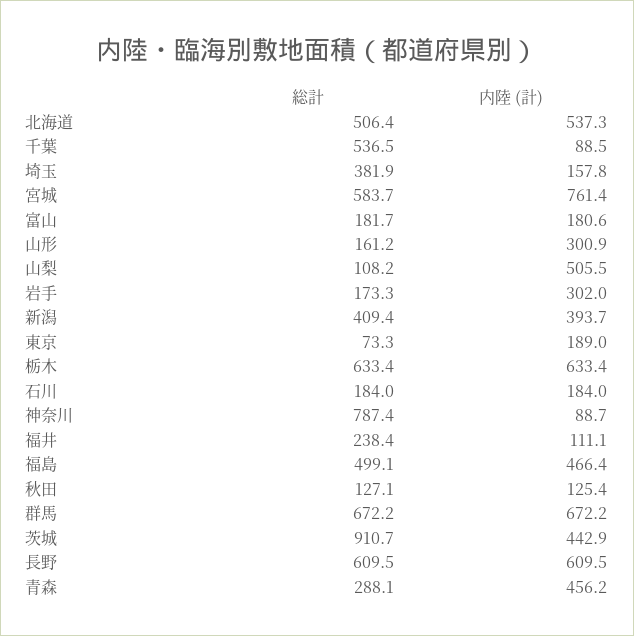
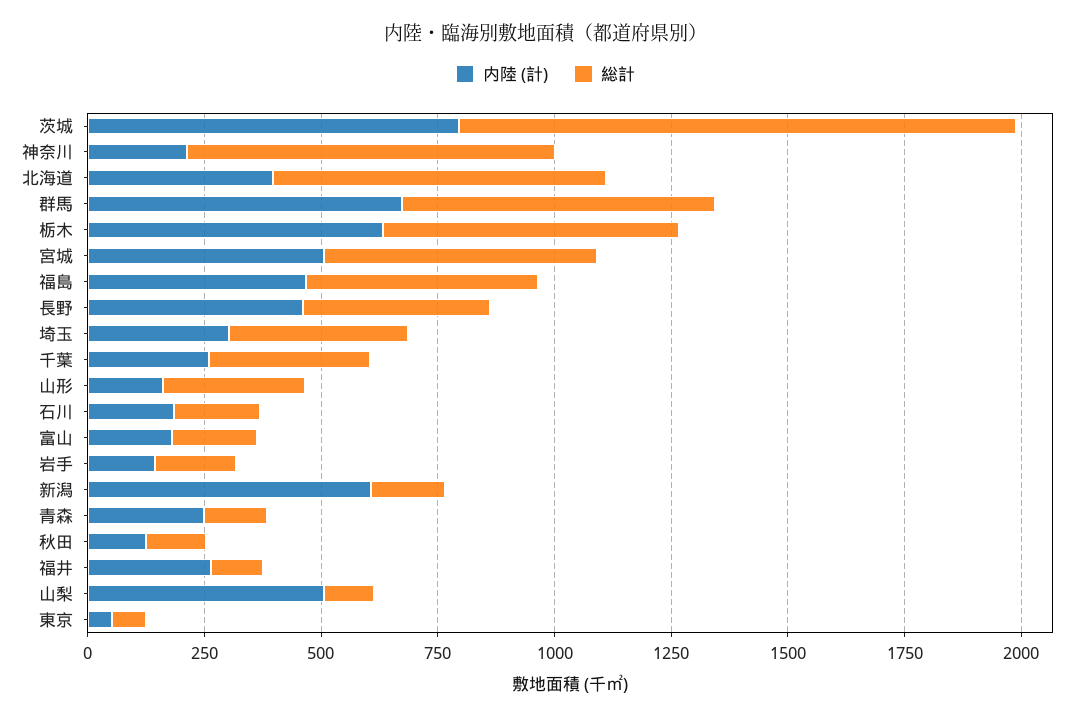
  {
    "総計": {
-     "北海道": 506.4,
+     "北海道": 700,
-     "千葉": 536.5,
+     "千葉": 350,
      "埼玉": 381.9,
      "宮城": 583.7,
      "富山": 181.7,
-     "山形": 161.2,
+     "山形": 300,
      "山梨": 108.2,
      "岩手": 173.3,
-     "新潟": 409.4,
+     "新潟": 150,
      "東京": 73.3,
      "栃木": 633.4,
      "石川": 184,
      "神奈川": 787.4,
-     "福井": 238.4,
+     "福井": 100,
      "福島": 499.1,
      "秋田": 127.1,
      "群馬": 672.2,
-     "茨城": 910.7,
+     "茨城": 1200,
-     "長野": 609.5,
+     "長野": 400,
-     "青森": 288.1
+     "青森": 150
    },
    "内陸 (計)": {
-     "北海道": 537.3,
+     "北海道": 400,
-     "千葉": 88.5,
+     "千葉": 250,
-     "埼玉": 157.8,
+     "埼玉": 300,
-     "宮城": 761.4,
+     "宮城": 500,
      "富山": 180.6,
-     "山形": 300.9,
+     "山形": 150,
      "山梨": 505.5,
-     "岩手": 302,
+     "岩手": 150,
-     "新潟": 393.7,
+     "新潟": 600,
-     "東京": 189,
+     "東京": 50,
      "栃木": 633.4,
      "石川": 184,
-     "神奈川": 88.7,
+     "神奈川": 200,
-     "福井": 111.1,
+     "福井": 250,
      "福島": 466.4,
      "秋田": 125.4,
      "群馬": 672.2,
-     "茨城": 442.9,
+     "茨城": 800,
-     "長野": 609.5,
+     "長野": 450,
-     "青森": 456.2
+     "青森": 250
    }
  }

